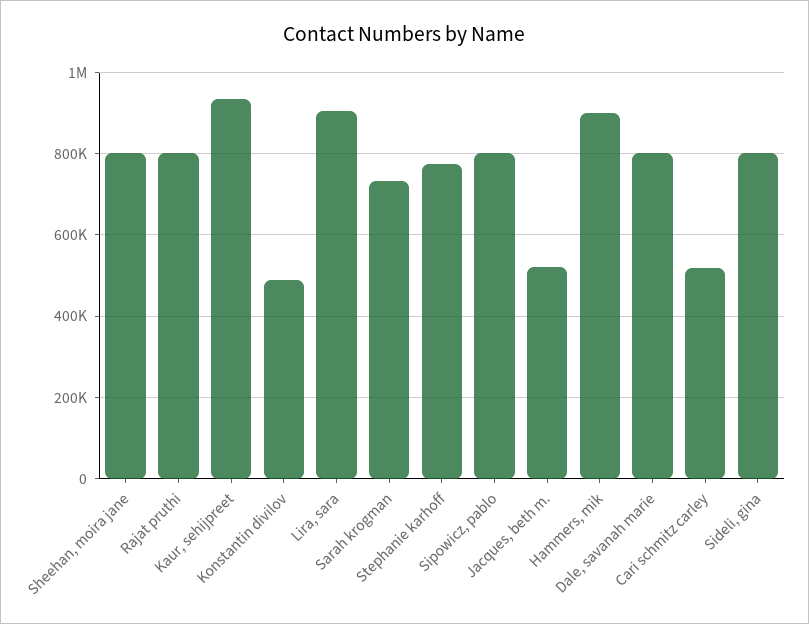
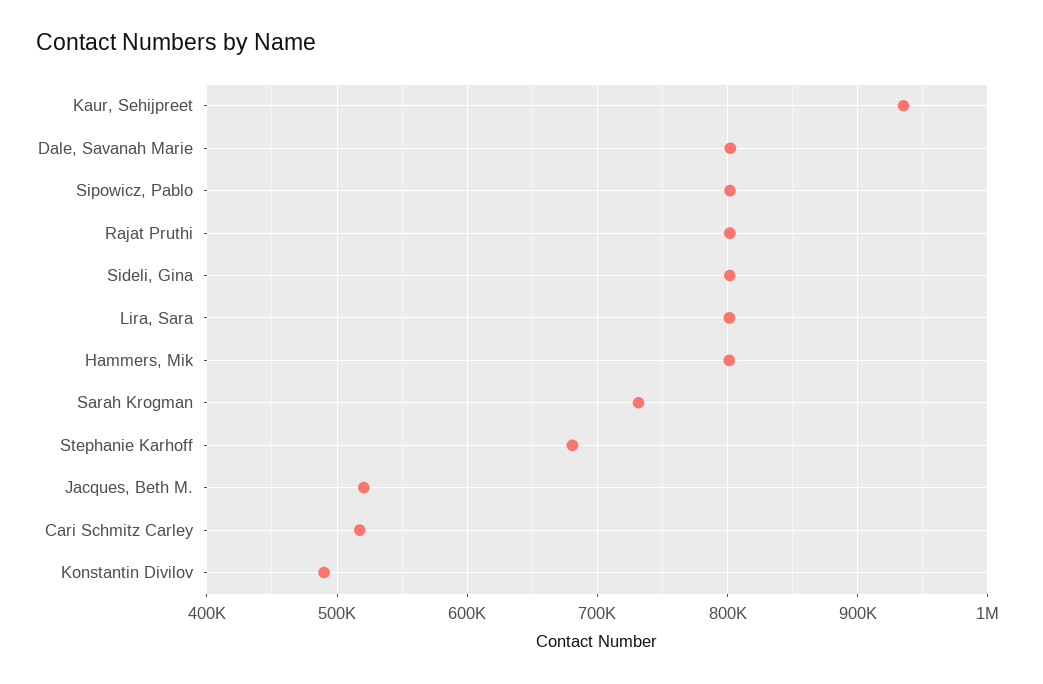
  {
-   "Sheehan, moira jane": 800000,
    "Rajat pruthi": 800000,
    "Kaur, sehijpreet": 940000,
    "Konstantin divilov": 490000,
-   "Lira, sara": 900000,
+   "Lira, sara": 800000,
    "Sarah krogman": 730000,
-   "Stephanie karhoff": 780000,
+   "Stephanie karhoff": 680000,
    "Sipowicz, pablo": 800000,
    "Jacques, beth m.": 520000,
-   "Hammers, mik": 900000,
+   "Hammers, mik": 800000,
    "Dale, savanah marie": 800000,
    "Cari schmitz carley": 520000,
    "Sideli, gina": 800000
  }

